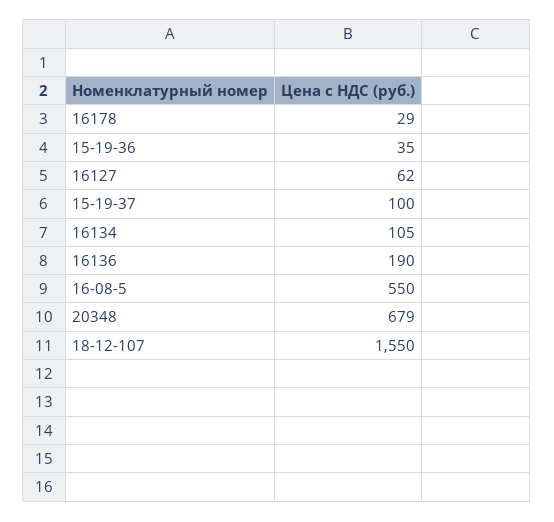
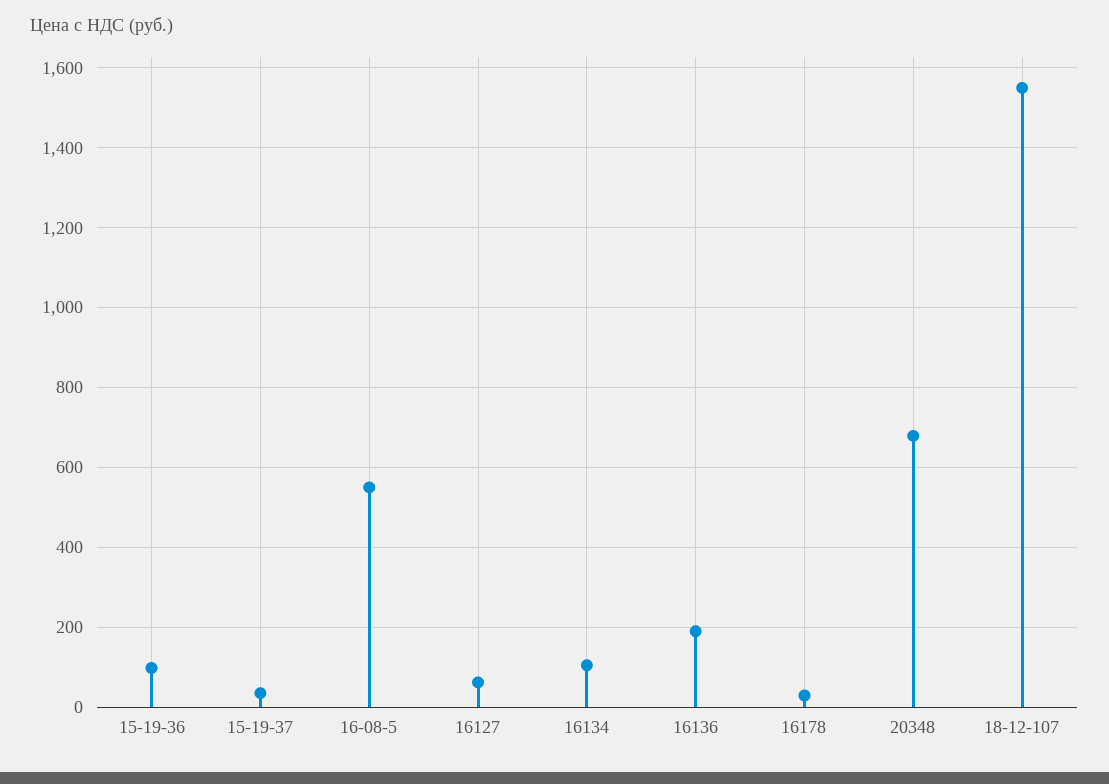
  {
    "16178": 29,
-   "15-19-36": 35,
+   "15-19-36": 100,
    "16127": 62,
-   "15-19-37": 100,
+   "15-19-37": 40,
    "16134": 105,
    "16136": 190,
    "16-08-5": 550,
    "20348": 679,
    "18-12-107": 1550
  }

